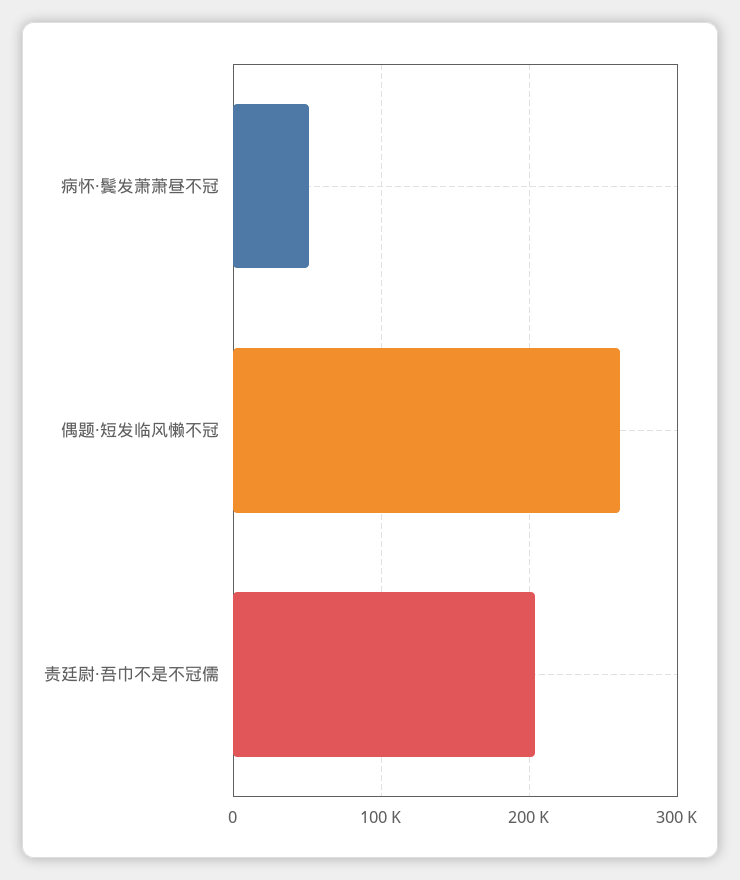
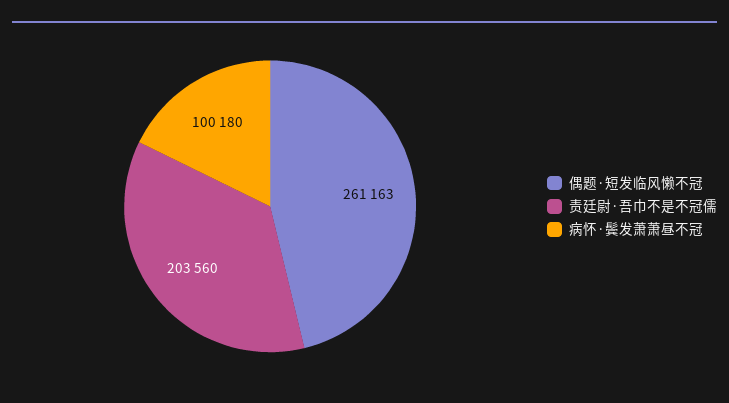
  {
-   "病怀·鬓发萧萧昼不冠": 50000,
+   "病怀·鬓发萧萧昼不冠": 100180,
    "偶题·短发临风懒不冠": 261163,
    "责廷尉·吾巾不是不冠儒": 203560
  }

